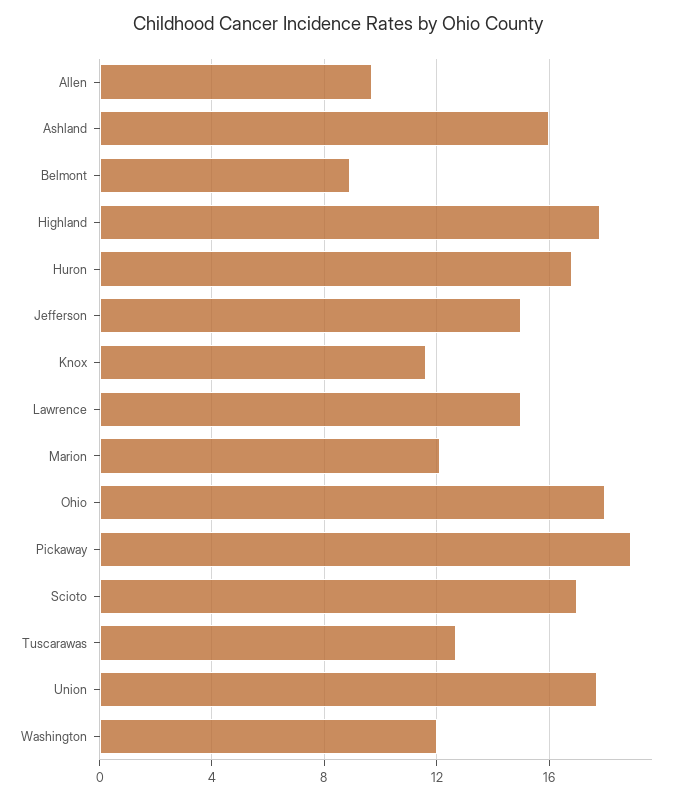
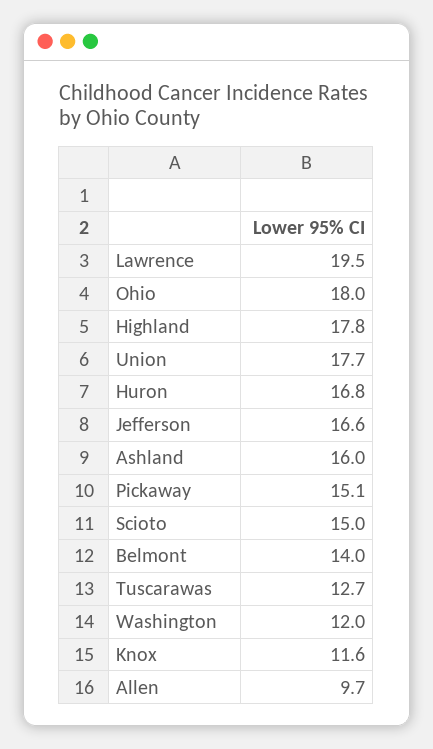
  {
    "Allen": 9.7,
    "Ashland": 16,
-   "Belmont": 9,
+   "Belmont": 14,
    "Highland": 17.8,
    "Huron": 16.8,
-   "Jefferson": 15,
+   "Jefferson": 16.6,
    "Knox": 11.6,
-   "Lawrence": 15,
+   "Lawrence": 19.5,
-   "Marion": 12,
    "Ohio": 18,
-   "Pickaway": 19,
+   "Pickaway": 15.1,
-   "Scioto": 17,
+   "Scioto": 15,
    "Tuscarawas": 12.7,
    "Union": 17.7,
    "Washington": 12
  }

